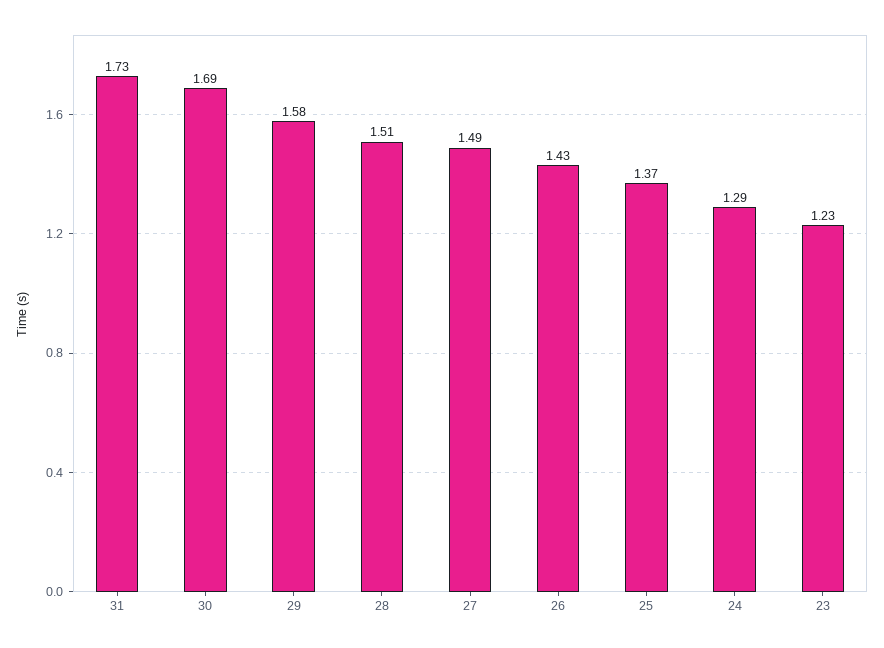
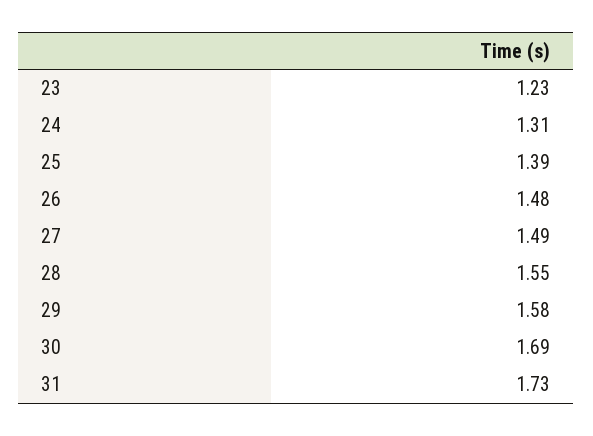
  {
    "31": 1.73,
    "30": 1.69,
    "29": 1.58,
-   "28": 1.51,
+   "28": 1.55,
    "27": 1.49,
-   "26": 1.43,
+   "26": 1.48,
-   "25": 1.37,
+   "25": 1.39,
-   "24": 1.29,
+   "24": 1.31,
    "23": 1.23
  }

